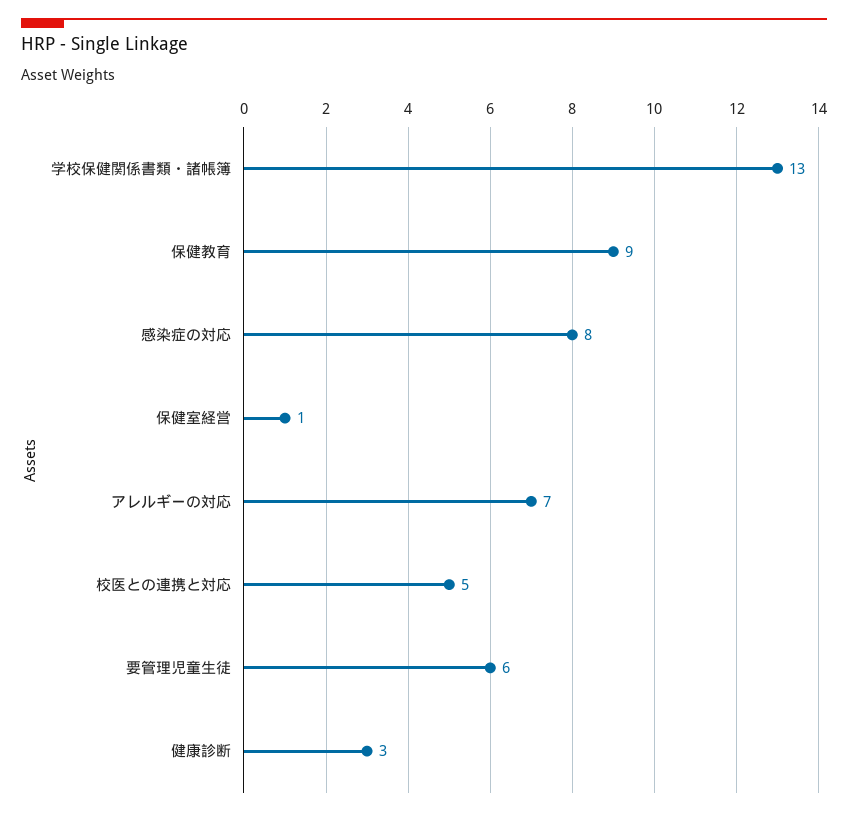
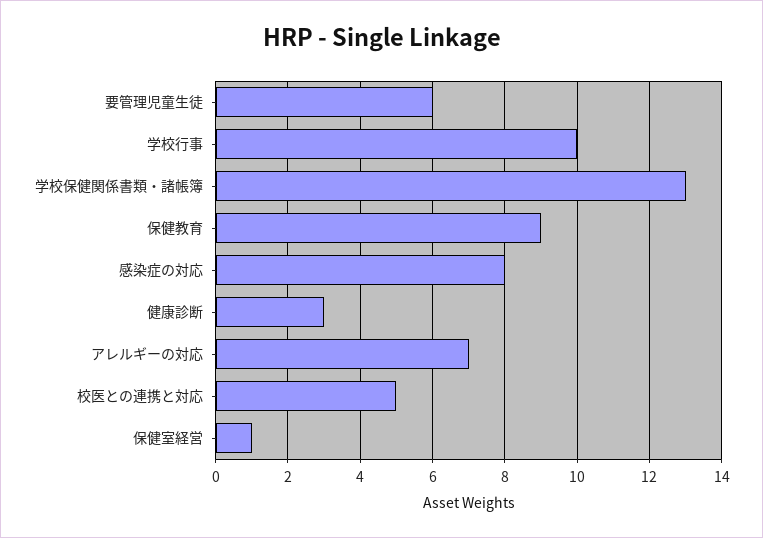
  {
    "学校保健関係書類・諸帳簿": 13,
    "保健教育": 9,
    "感染症の対応": 8,
    "保健室経営": 1,
    "アレルギーの対応": 7,
    "校医との連携と対応": 5,
    "要管理児童生徒": 6,
-   "健康診断": 3
+   "健康診断": 3,
+   "学校行事": 10
  }

